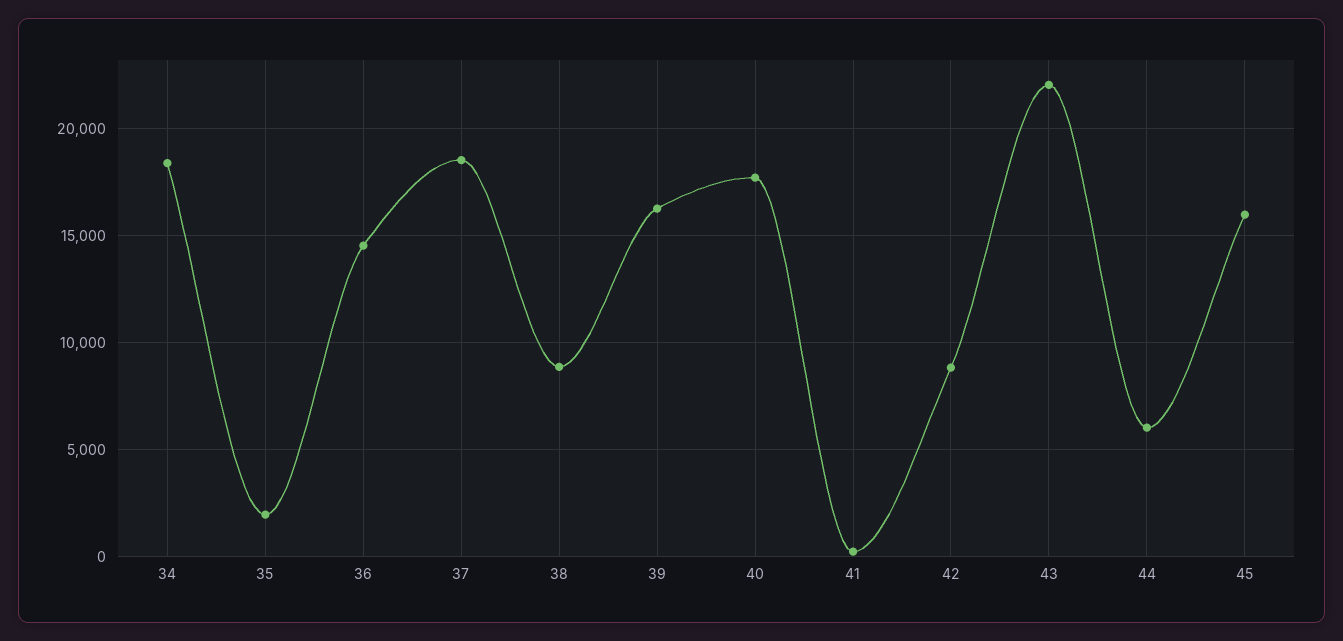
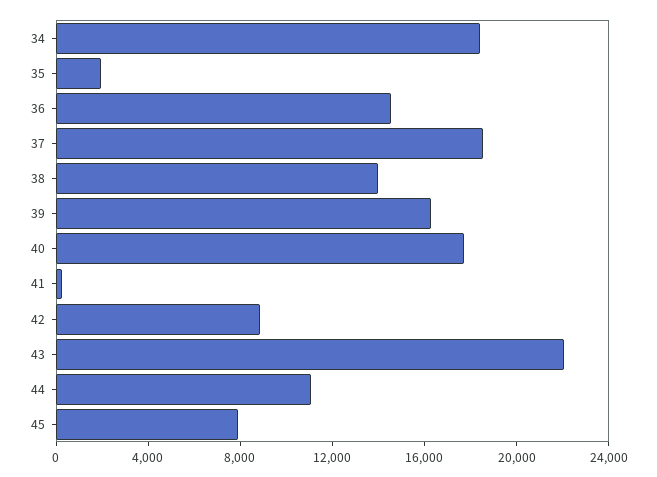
  {
    "34": 18500,
    "35": 2000,
    "36": 14500,
    "37": 18500,
-   "38": 9000,
+   "38": 14000,
    "39": 16500,
    "40": 17500,
    "41": 0,
    "42": 9000,
    "43": 22000,
-   "44": 6000,
+   "44": 11000,
-   "45": 16000
+   "45": 8000
  }

